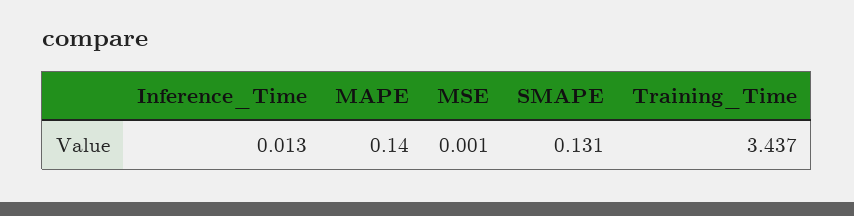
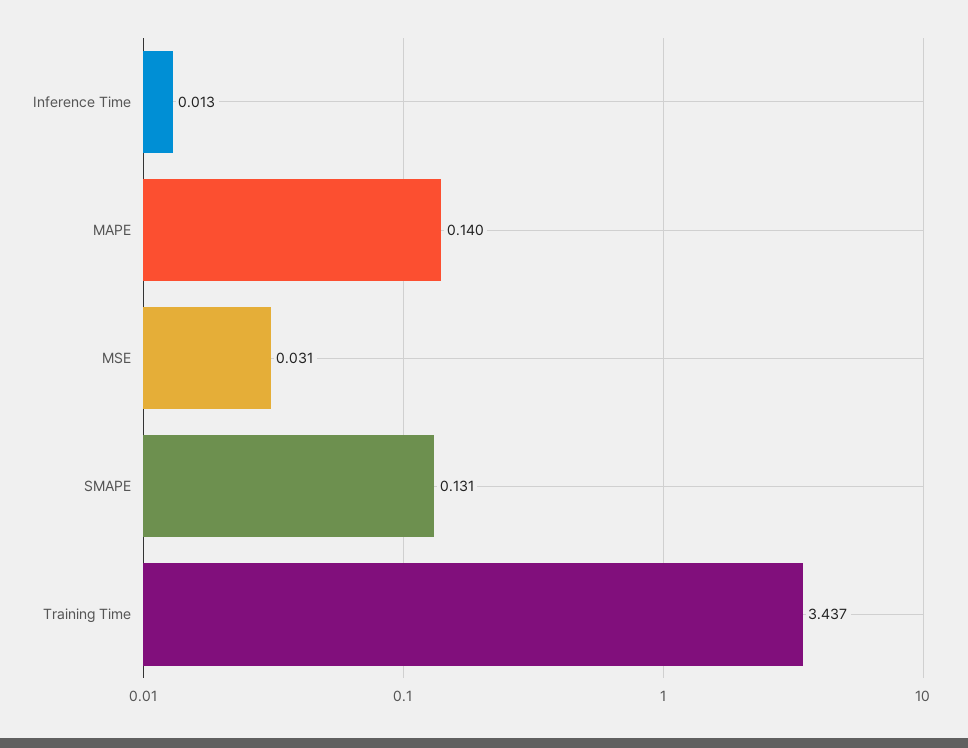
  {
    "Inference_Time": 0.013,
    "MAPE": 0.14,
-   "MSE": 0.001,
+   "MSE": 0.031,
    "SMAPE": 0.131,
    "Training_Time": 3.437
  }

